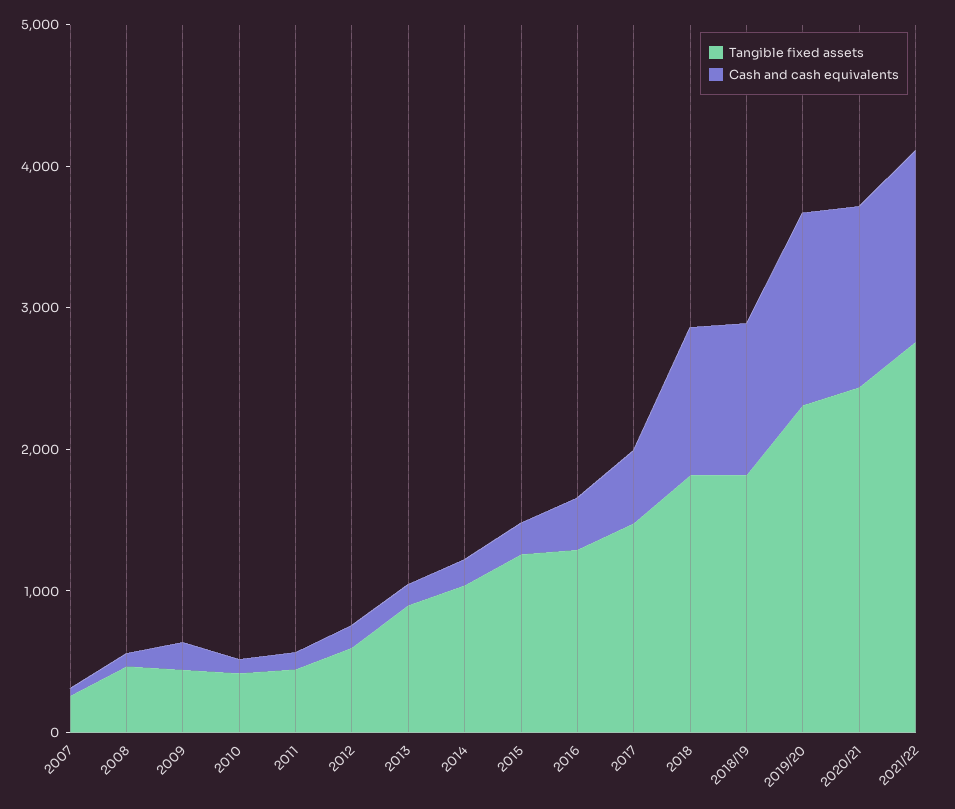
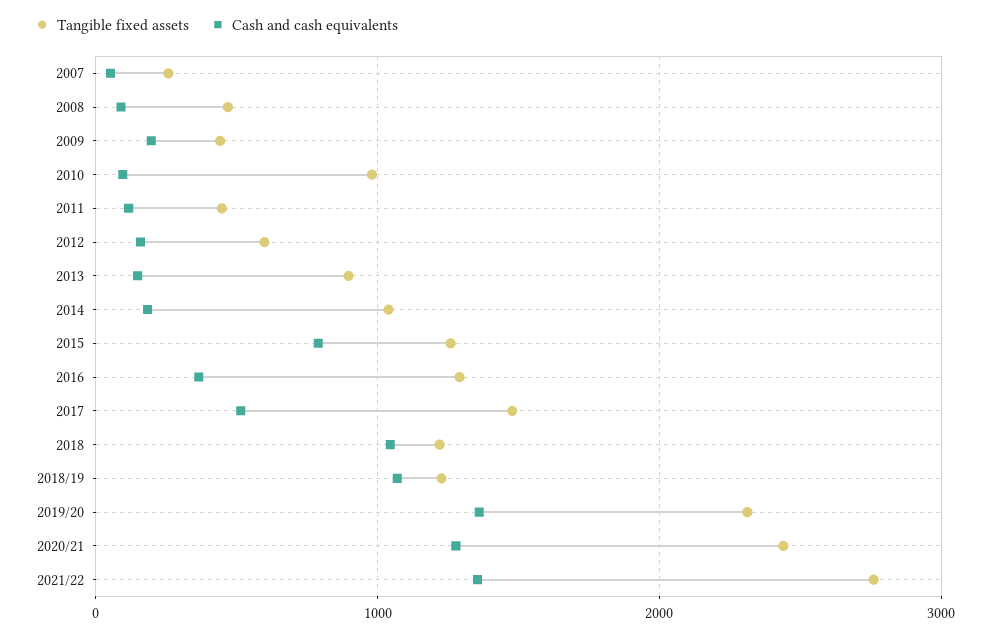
  {
    "Tangible fixed assets": {
      "2007": 300,
      "2008": 500,
      "2009": 400,
-     "2010": 400,
+     "2010": 1000,
      "2011": 400,
      "2012": 600,
      "2013": 900,
      "2014": 1000,
      "2015": 1300,
      "2016": 1300,
      "2017": 1500,
-     "2018": 1800,
+     "2018": 1200,
-     "2018/19": 1800,
+     "2018/19": 1200,
      "2019/20": 2300,
      "2020/21": 2400,
      "2021/22": 2800
    },
    "Cash and cash equivalents": {
      "2007": 100,
      "2008": 100,
      "2009": 200,
      "2010": 100,
      "2011": 100,
      "2012": 200,
      "2013": 100,
      "2014": 200,
-     "2015": 200,
+     "2015": 800,
      "2016": 400,
      "2017": 500,
      "2018": 1000,
      "2018/19": 1100,
      "2019/20": 1400,
      "2020/21": 1300,
      "2021/22": 1400
    }
  }

